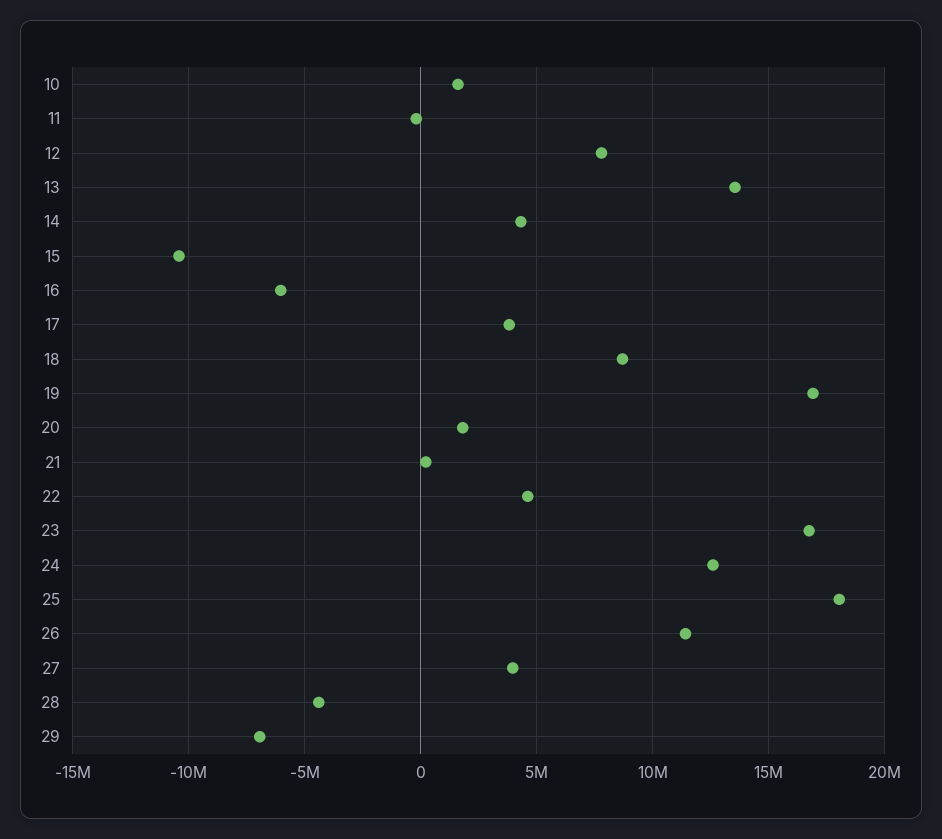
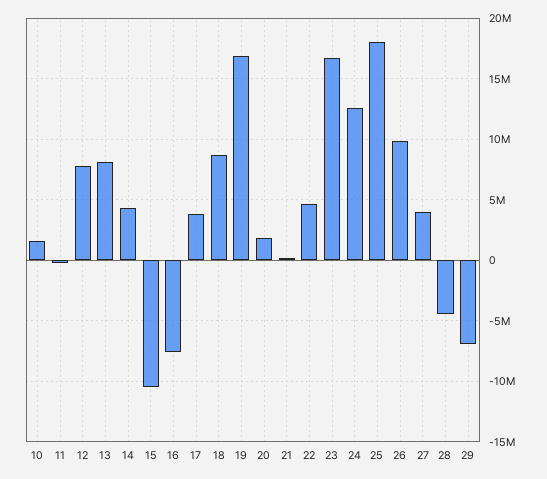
  {
    "10": 1500000,
    "11": 0,
    "12": 8000000,
-   "13": 13500000,
+   "13": 8000000,
    "14": 4500000,
    "15": -10500000,
-   "16": -6000000,
+   "16": -7500000,
    "17": 4000000,
    "18": 8500000,
    "19": 17000000,
    "20": 2000000,
    "21": 0,
    "22": 4500000,
    "23": 16500000,
    "24": 12500000,
    "25": 18000000,
-   "26": 11500000,
+   "26": 10000000,
    "27": 4000000,
    "28": -4500000,
    "29": -7000000
  }

